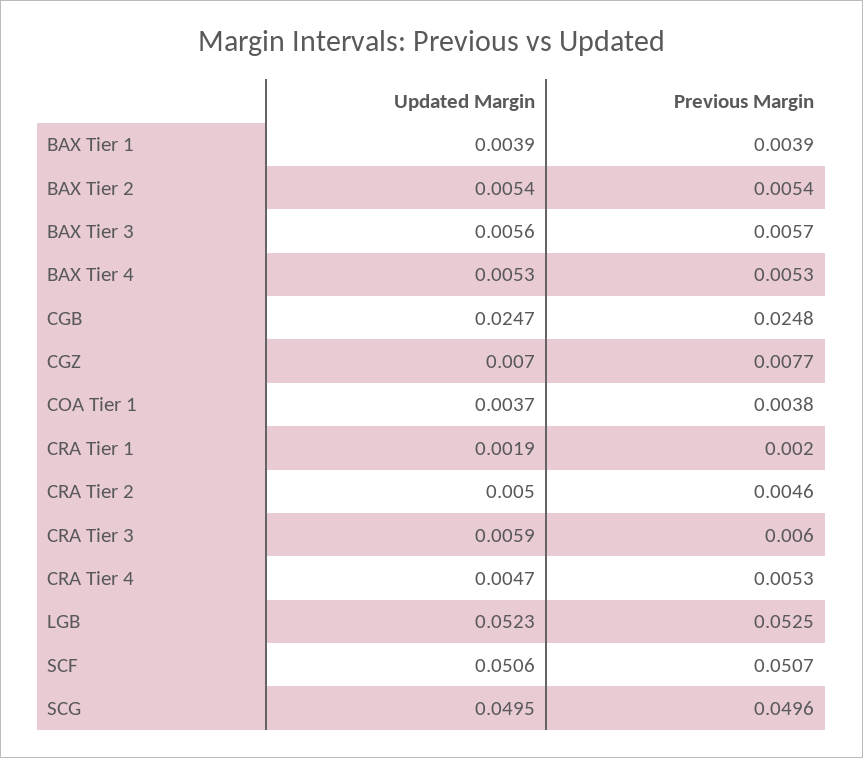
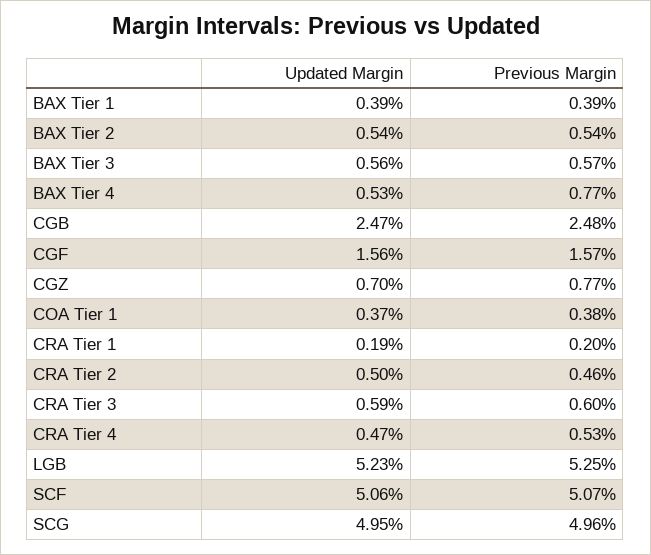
  {
    "Updated Margin": {
      "BAX Tier 1": 0.0039,
      "BAX Tier 2": 0.0054,
      "BAX Tier 3": 0.0056,
      "BAX Tier 4": 0.0053,
      "CGB": 0.0247,
      "CGZ": 0.007,
      "COA Tier 1": 0.0037,
      "CRA Tier 1": 0.0019,
      "CRA Tier 2": 0.005,
      "CRA Tier 3": 0.0059,
      "CRA Tier 4": 0.0047,
      "LGB": 0.0523,
      "SCF": 0.0506,
-     "SCG": 0.0495
+     "SCG": 0.0495,
+     "CGF": 0.0156
    },
    "Previous Margin": {
      "BAX Tier 1": 0.0039,
      "BAX Tier 2": 0.0054,
      "BAX Tier 3": 0.0057,
-     "BAX Tier 4": 0.0053,
+     "BAX Tier 4": 0.0077,
      "CGB": 0.0248,
      "CGZ": 0.0077,
      "COA Tier 1": 0.0038,
      "CRA Tier 1": 0.002,
      "CRA Tier 2": 0.0046,
      "CRA Tier 3": 0.006,
      "CRA Tier 4": 0.0053,
      "LGB": 0.0525,
      "SCF": 0.0507,
-     "SCG": 0.0496
+     "SCG": 0.0496,
+     "CGF": 0.0157
    }
  }

